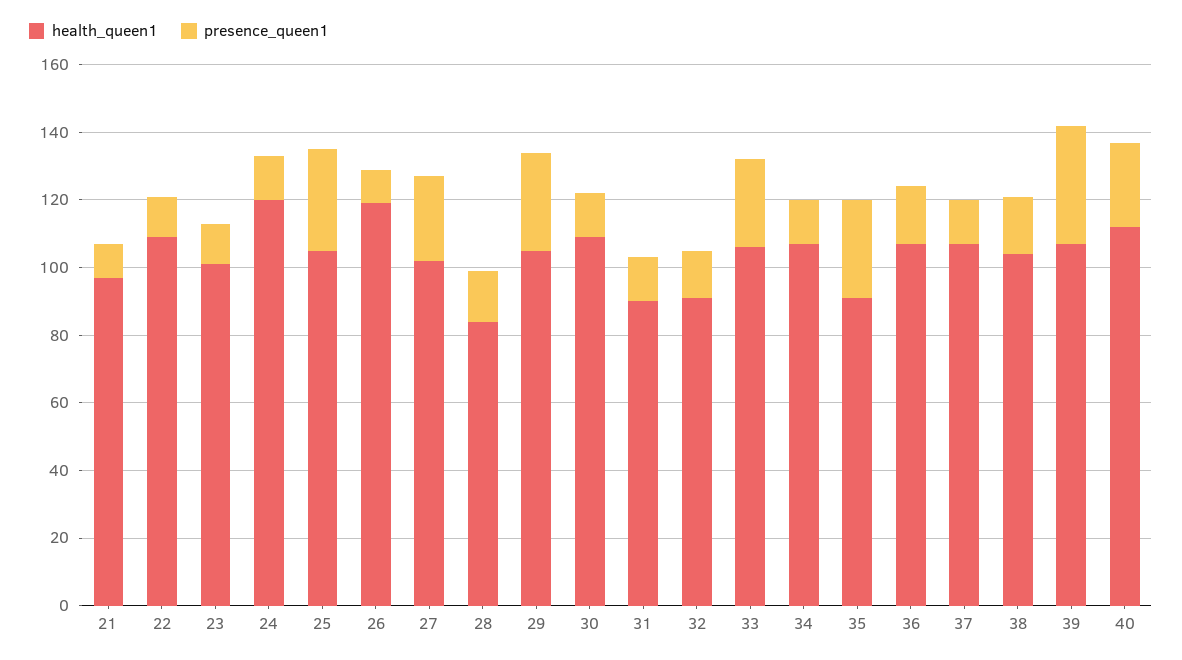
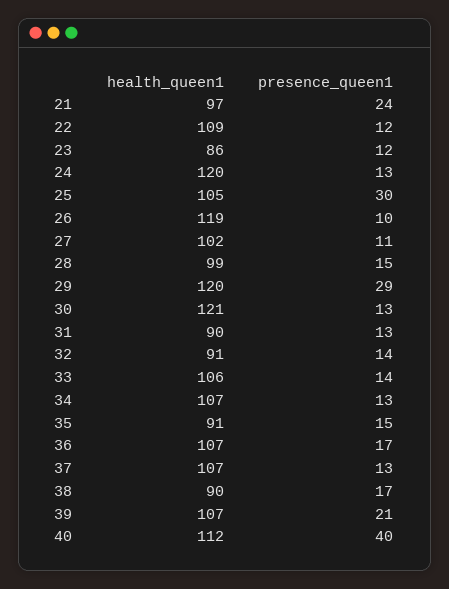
  {
    "health_queen1": {
      "21": 97,
      "22": 109,
-     "23": 100,
+     "23": 86,
      "24": 120,
      "25": 105,
      "26": 119,
      "27": 102,
-     "28": 85,
+     "28": 99,
-     "29": 105,
+     "29": 120,
-     "30": 110,
+     "30": 121,
      "31": 90,
      "32": 91,
      "33": 106,
      "34": 107,
      "35": 91,
      "36": 107,
      "37": 107,
-     "38": 105,
+     "38": 90,
      "39": 107,
      "40": 112
    },
    "presence_queen1": {
-     "21": 10,
+     "21": 24,
      "22": 12,
      "23": 12,
      "24": 13,
      "25": 30,
      "26": 10,
-     "27": 25,
+     "27": 11,
      "28": 15,
      "29": 29,
      "30": 13,
      "31": 13,
      "32": 14,
-     "33": 25,
+     "33": 14,
      "34": 13,
-     "35": 30,
+     "35": 15,
      "36": 17,
      "37": 13,
      "38": 17,
-     "39": 35,
+     "39": 21,
-     "40": 25
+     "40": 40
    }
  }

